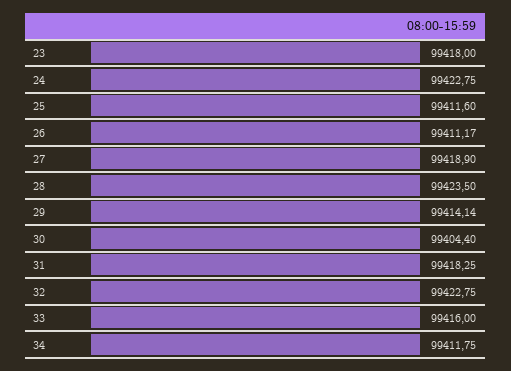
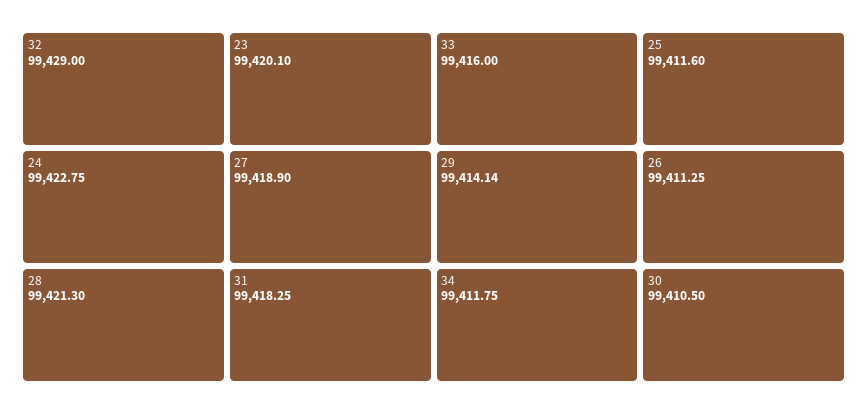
  {
-   "23": 99418,
+   "23": 99420.1,
    "24": 99422.75,
    "25": 99411.6,
-   "26": 99411.17,
+   "26": 99411.25,
    "27": 99418.9,
-   "28": 99423.5,
+   "28": 99421.3,
    "29": 99414.14,
-   "30": 99404.4,
+   "30": 99410.5,
    "31": 99418.25,
-   "32": 99422.75,
+   "32": 99429,
    "33": 99416,
    "34": 99411.75
  }

